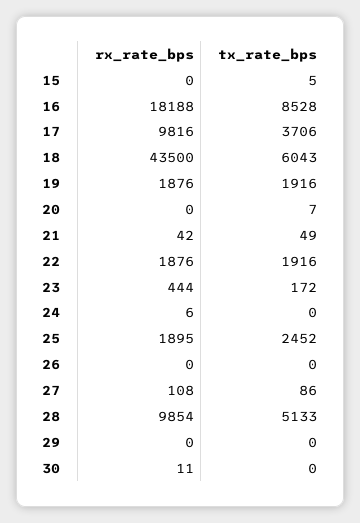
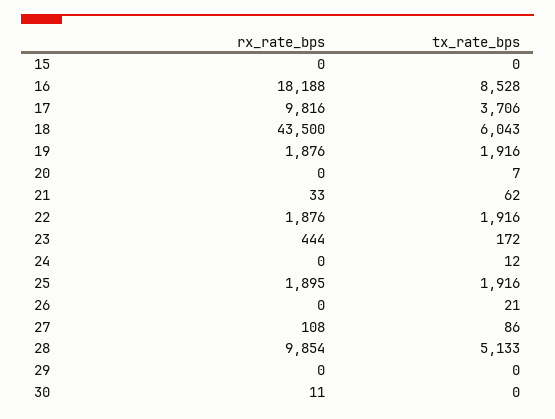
  {
    "rx_rate_bps": {
      "15": 0,
      "16": 18188,
      "17": 9816,
      "18": 43500,
      "19": 1876,
      "20": 0,
-     "21": 42,
+     "21": 33,
      "22": 1876,
      "23": 444,
-     "24": 6,
+     "24": 0,
      "25": 1895,
      "26": 0,
      "27": 108,
      "28": 9854,
      "29": 0,
      "30": 11
    },
    "tx_rate_bps": {
-     "15": 5,
+     "15": 0,
      "16": 8528,
      "17": 3706,
      "18": 6043,
      "19": 1916,
      "20": 7,
-     "21": 49,
+     "21": 62,
      "22": 1916,
      "23": 172,
-     "24": 0,
+     "24": 12,
-     "25": 2452,
+     "25": 1916,
-     "26": 0,
+     "26": 21,
      "27": 86,
      "28": 5133,
      "29": 0,
      "30": 0
    }
  }

